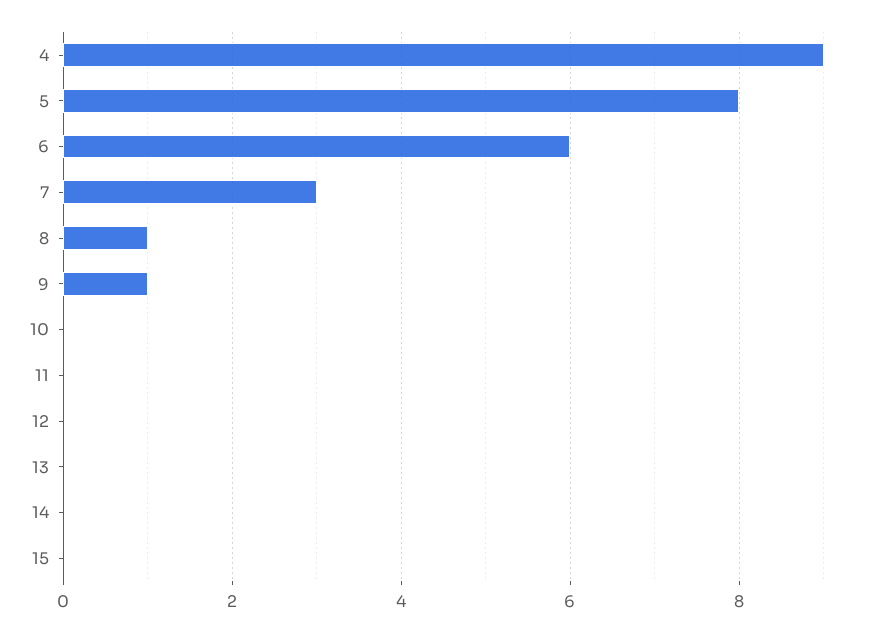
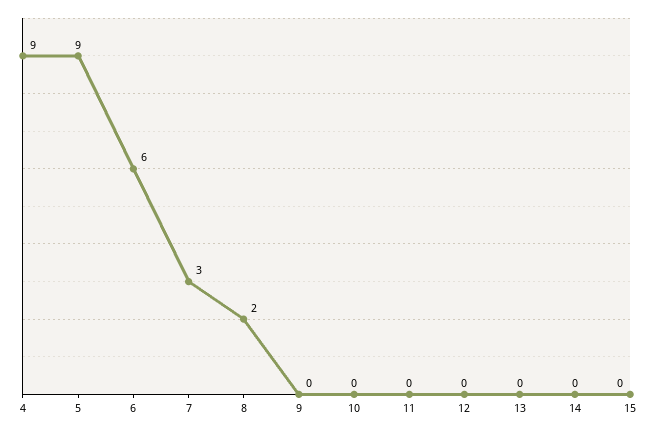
  {
    "4": 9,
-   "5": 8,
+   "5": 9,
    "6": 6,
    "7": 3,
-   "8": 1,
+   "8": 2,
-   "9": 1,
+   "9": 0,
    "10": 0,
    "11": 0,
    "12": 0,
    "13": 0,
    "14": 0,
    "15": 0
  }

